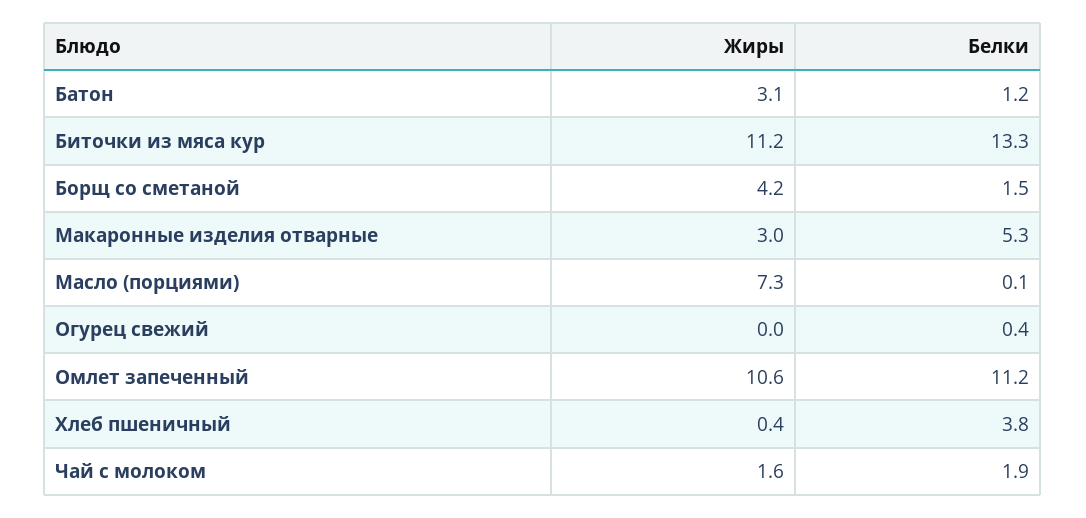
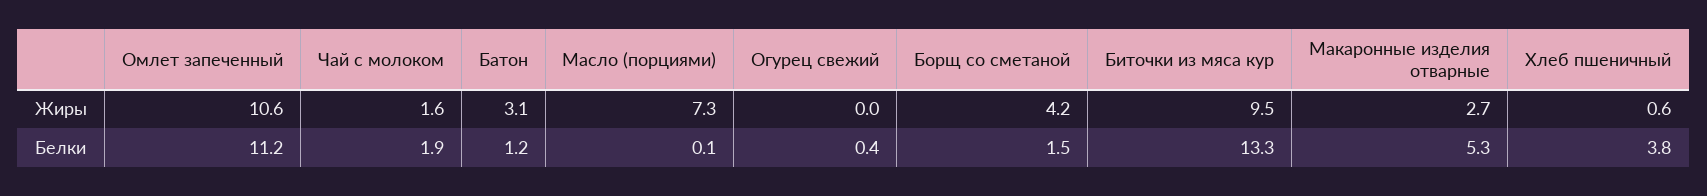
  {
    "Жиры": {
      "Батон": 3.1,
-     "Биточки из мяса кур": 11.2,
+     "Биточки из мяса кур": 9.5,
      "Борщ со сметаной": 4.2,
-     "Макаронные изделия отварные": 3,
+     "Макаронные изделия отварные": 2.7,
      "Масло (порциями)": 7.3,
      "Огурец свежий": 0,
      "Омлет запеченный": 10.6,
-     "Хлеб пшеничный": 0.4,
+     "Хлеб пшеничный": 0.6,
      "Чай с молоком": 1.6
    },
    "Белки": {
      "Батон": 1.2,
      "Биточки из мяса кур": 13.3,
      "Борщ со сметаной": 1.5,
      "Макаронные изделия отварные": 5.3,
      "Масло (порциями)": 0.1,
      "Огурец свежий": 0.4,
      "Омлет запеченный": 11.2,
      "Хлеб пшеничный": 3.8,
      "Чай с молоком": 1.9
    }
  }

